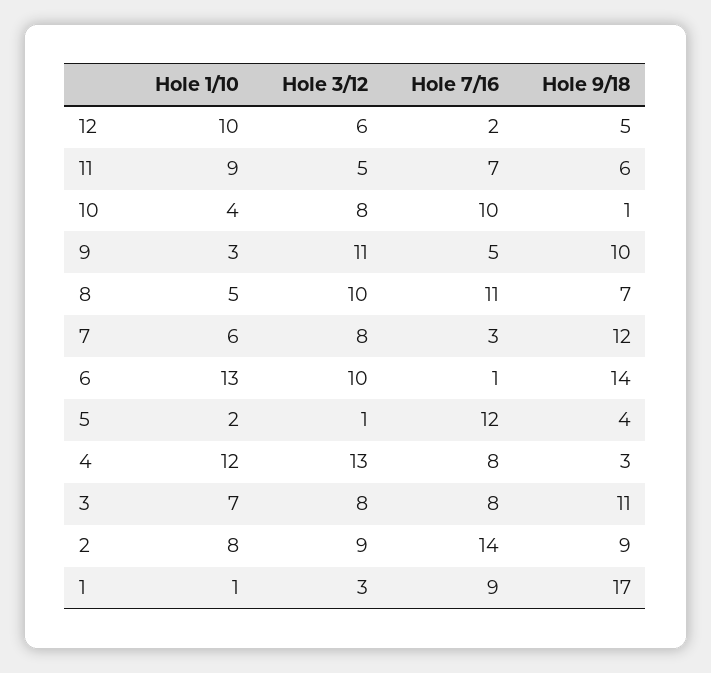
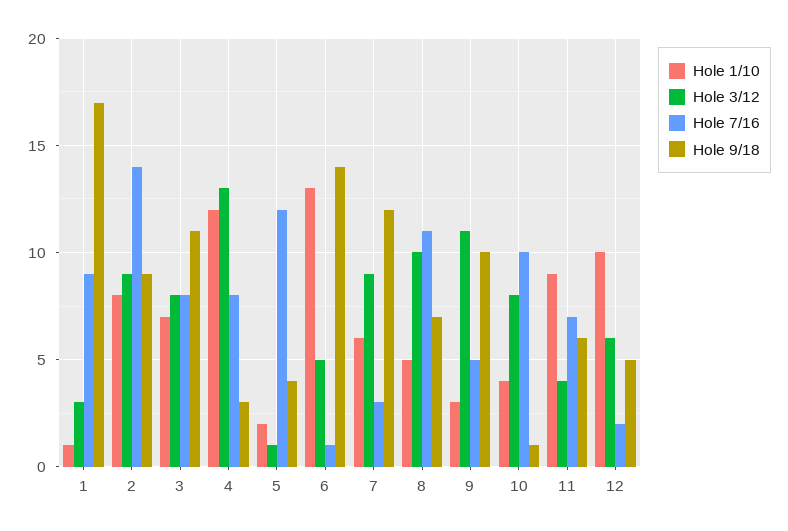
  {
    "Hole 1/10": {
      "12": 10,
      "11": 9,
      "10": 4,
      "9": 3,
      "8": 5,
      "7": 6,
      "6": 13,
      "5": 2,
      "4": 12,
      "3": 7,
      "2": 8,
      "1": 1
    },
    "Hole 3/12": {
      "12": 6,
-     "11": 5,
+     "11": 4,
      "10": 8,
      "9": 11,
      "8": 10,
-     "7": 8,
+     "7": 9,
-     "6": 10,
+     "6": 5,
      "5": 1,
      "4": 13,
      "3": 8,
      "2": 9,
      "1": 3
    },
    "Hole 7/16": {
      "12": 2,
      "11": 7,
      "10": 10,
      "9": 5,
      "8": 11,
      "7": 3,
      "6": 1,
      "5": 12,
      "4": 8,
      "3": 8,
      "2": 14,
      "1": 9
    },
    "Hole 9/18": {
      "12": 5,
      "11": 6,
      "10": 1,
      "9": 10,
      "8": 7,
      "7": 12,
      "6": 14,
      "5": 4,
      "4": 3,
      "3": 11,
      "2": 9,
      "1": 17
    }
  }

